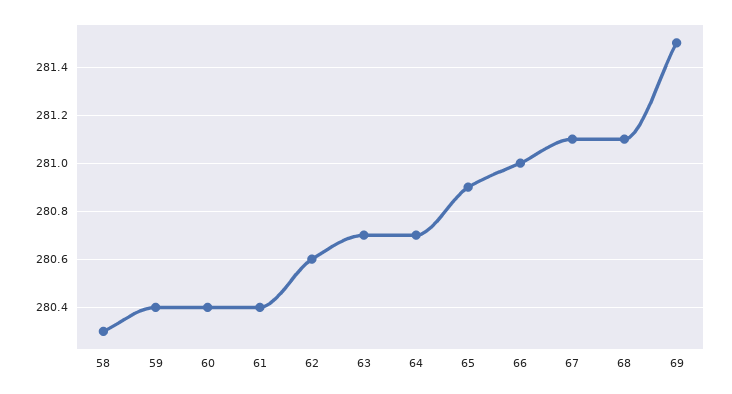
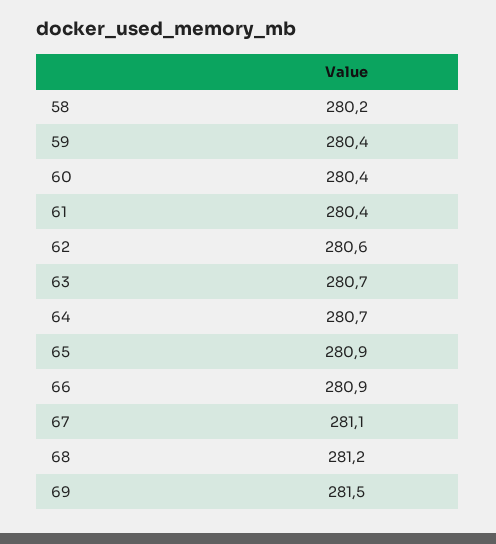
  {
-   "58": 280.3,
+   "58": 280.2,
    "59": 280.4,
    "60": 280.4,
    "61": 280.4,
    "62": 280.6,
    "63": 280.7,
    "64": 280.7,
    "65": 280.9,
-   "66": 281,
+   "66": 280.9,
    "67": 281.1,
-   "68": 281.1,
+   "68": 281.2,
    "69": 281.5
  }

